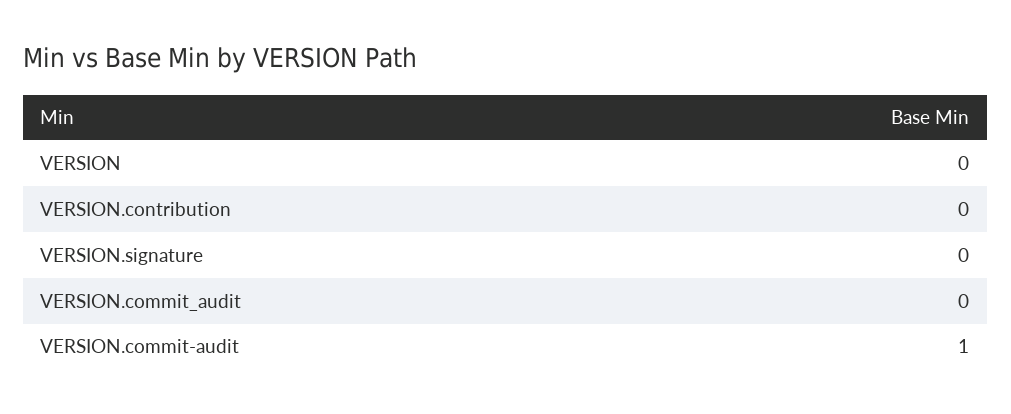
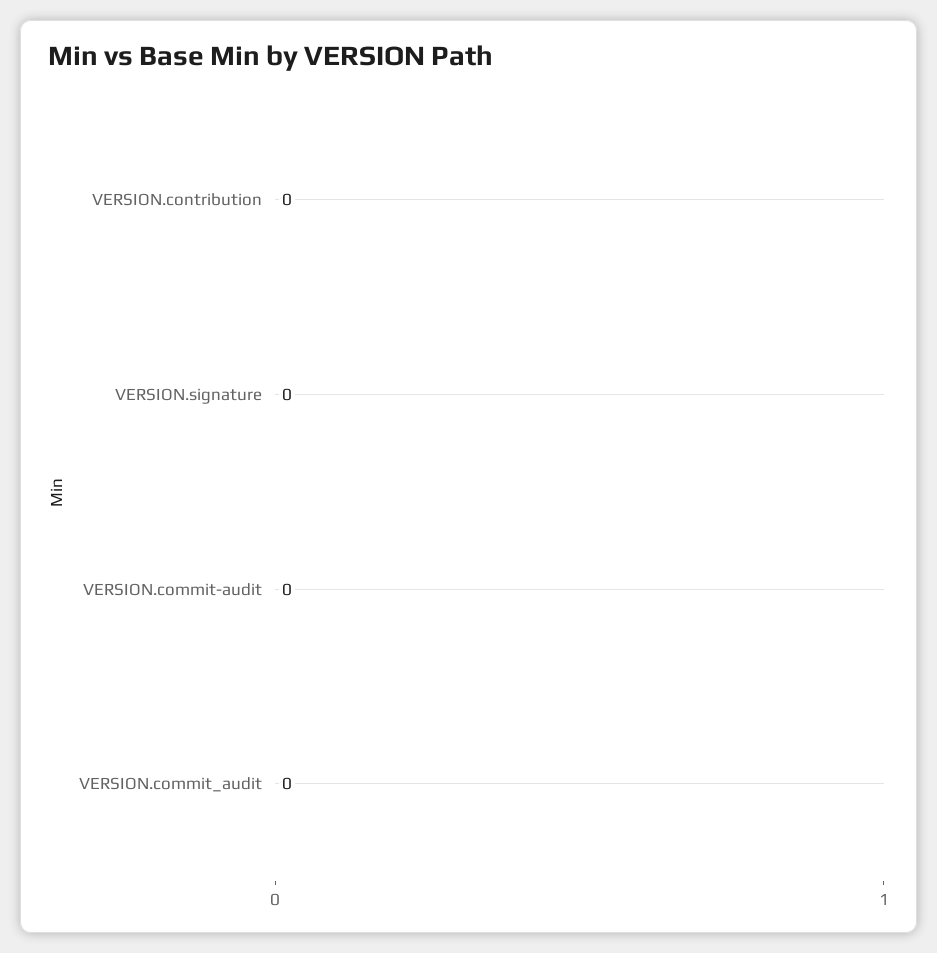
  {
-   "VERSION": 0,
    "VERSION.contribution": 0,
    "VERSION.signature": 0,
    "VERSION.commit_audit": 0,
-   "VERSION.commit-audit": 1
+   "VERSION.commit-audit": 0
  }

